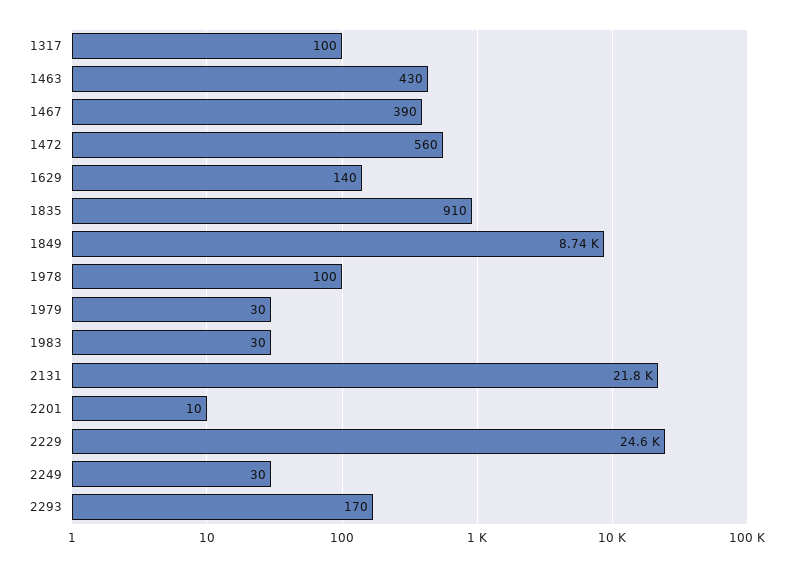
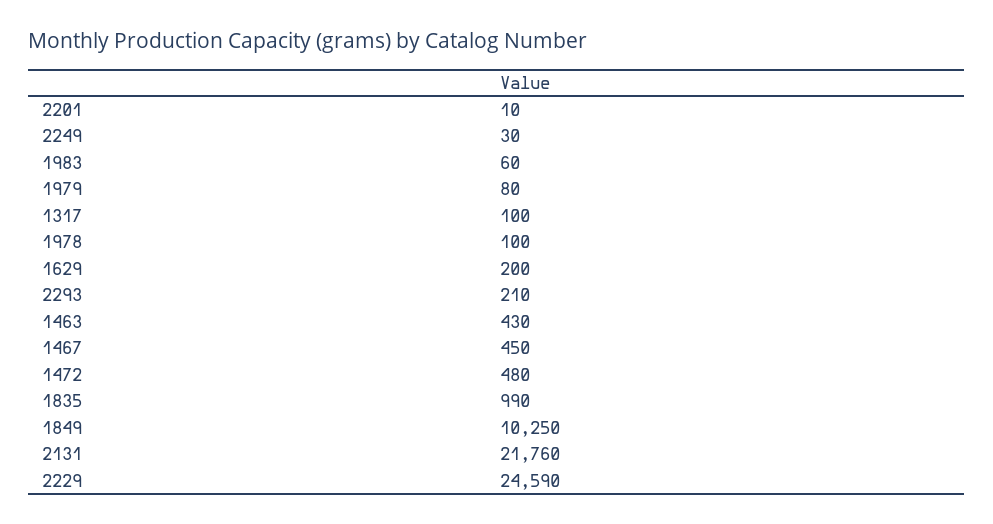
  {
    "1317": 100,
    "1463": 430,
-   "1467": 390,
+   "1467": 450,
-   "1472": 560,
+   "1472": 480,
-   "1629": 140,
+   "1629": 200,
-   "1835": 910,
+   "1835": 990,
-   "1849": 8740,
+   "1849": 10250,
    "1978": 100,
-   "1979": 30,
+   "1979": 80,
-   "1983": 30,
+   "1983": 60,
    "2131": 21760,
    "2201": 10,
    "2229": 24590,
    "2249": 30,
-   "2293": 170
+   "2293": 210
  }

